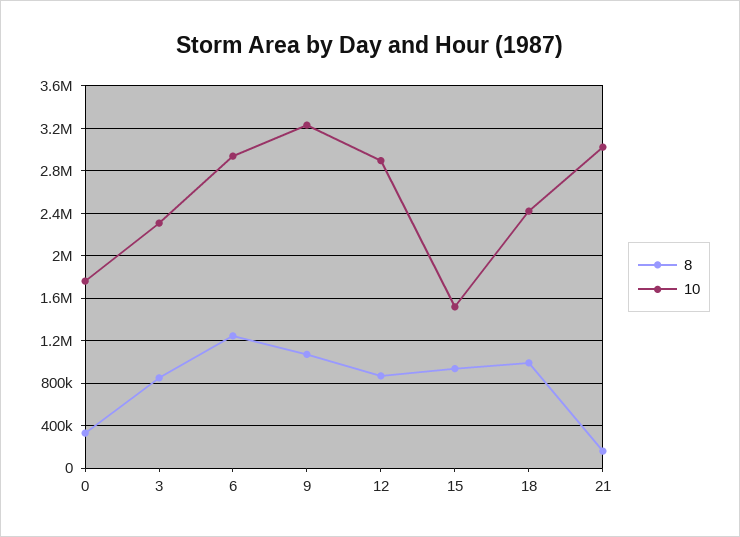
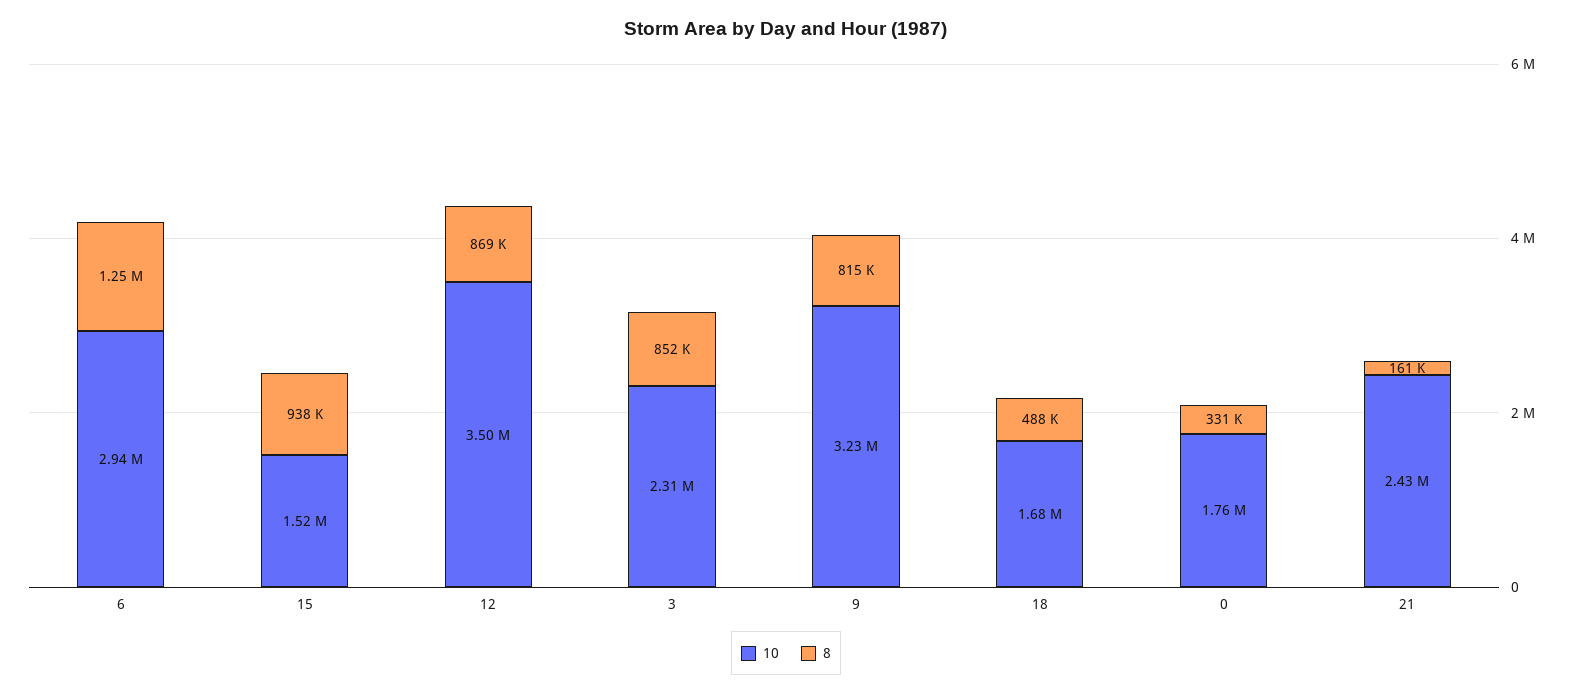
  {
    "8": {
      "0": 331000,
      "3": 852000,
      "6": 1250000,
-     "9": 1100000,
+     "9": 815000,
      "12": 869000,
      "15": 938000,
-     "18": 1000000,
+     "18": 488000,
      "21": 161000
    },
    "10": {
      "0": 1760000,
      "3": 2310000,
      "6": 2940000,
      "9": 3230000,
-     "12": 2900000,
+     "12": 3500000,
      "15": 1520000,
-     "18": 2400000,
+     "18": 1680000,
-     "21": 3000000
+     "21": 2430000
    }
  }

